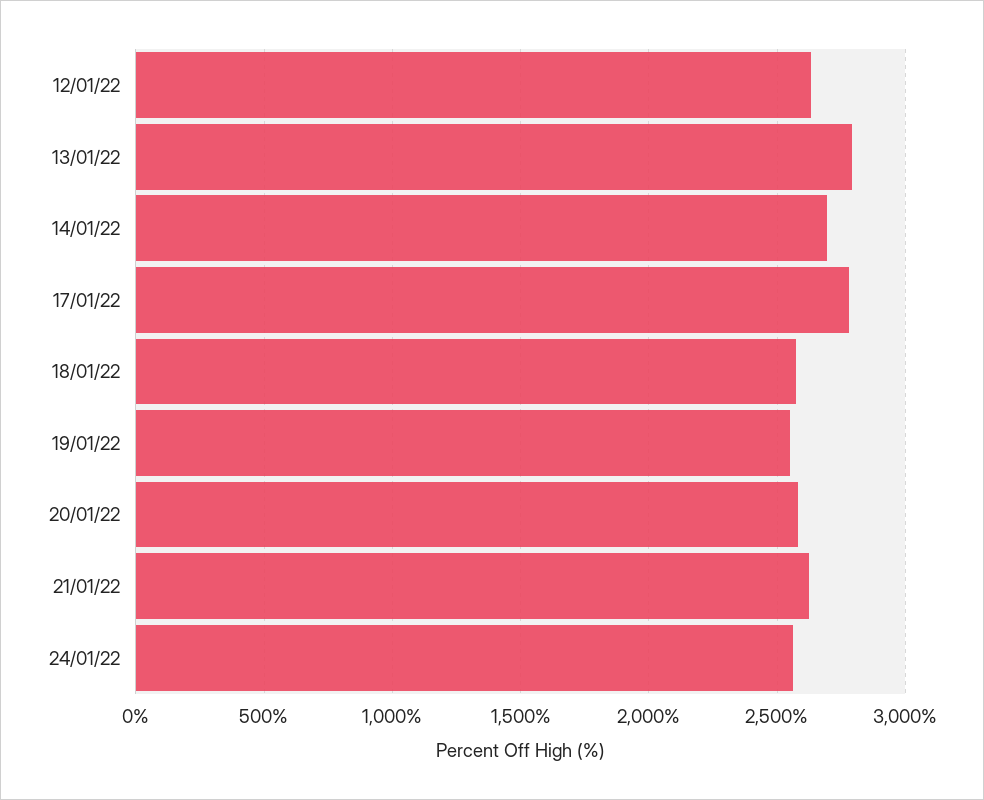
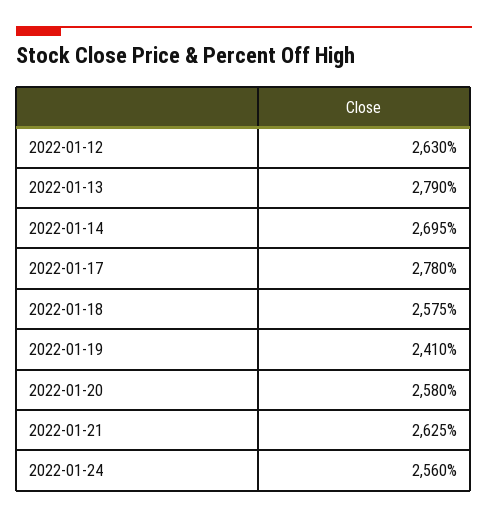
  {
    "12/01/22": 2630,
    "13/01/22": 2790,
    "14/01/22": 2695,
    "17/01/22": 2780,
    "18/01/22": 2575,
-   "19/01/22": 2550,
+   "19/01/22": 2410,
    "20/01/22": 2580,
    "21/01/22": 2625,
    "24/01/22": 2560
  }

